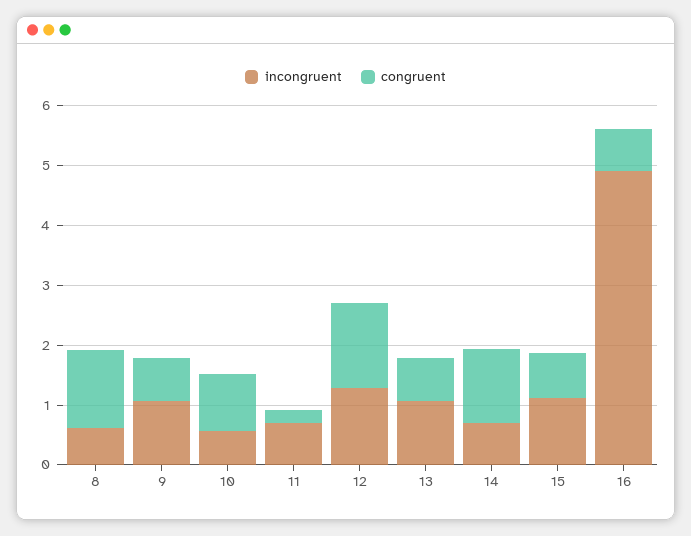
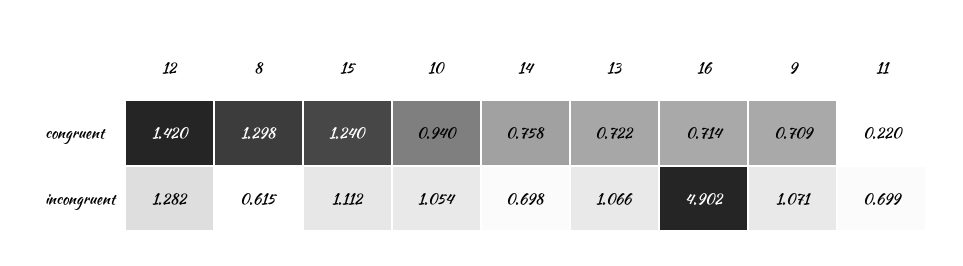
  {
    "incongruent": {
      "8": 0.615,
      "9": 1.071,
-     "10": 0.6,
+     "10": 1.054,
      "11": 0.699,
      "12": 1.282,
      "13": 1.066,
      "14": 0.698,
      "15": 1.112,
      "16": 4.902
    },
    "congruent": {
      "8": 1.298,
      "9": 0.709,
      "10": 0.94,
      "11": 0.22,
      "12": 1.42,
      "13": 0.722,
-     "14": 1.2,
+     "14": 0.758,
-     "15": 0.8,
+     "15": 1.24,
      "16": 0.714
    }
  }

